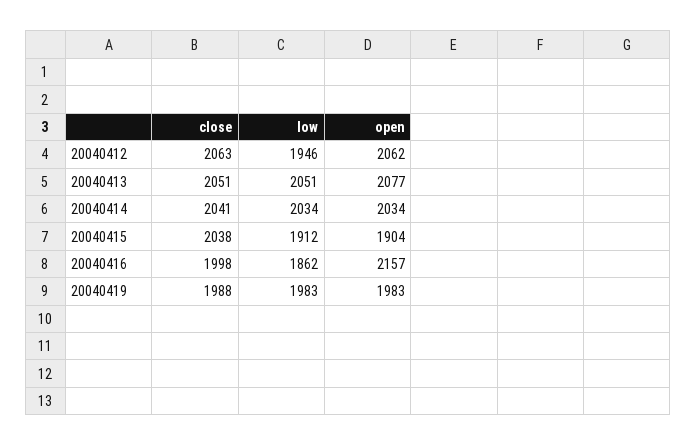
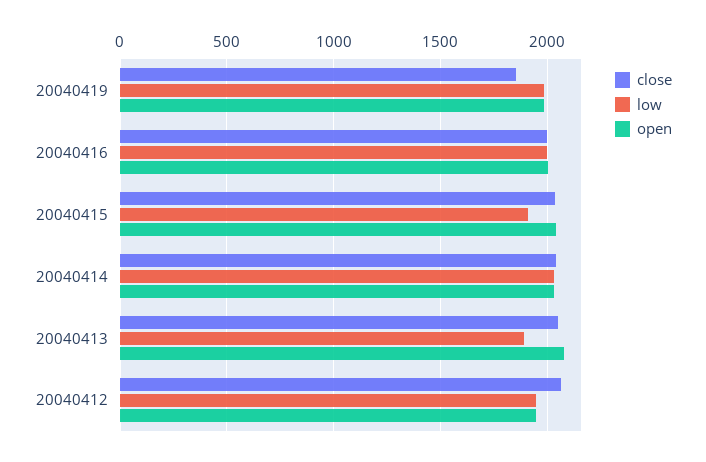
  {
    "close": {
      "20040412": 2063,
      "20040413": 2051,
      "20040414": 2041,
      "20040415": 2038,
      "20040416": 1998,
-     "20040419": 1988
+     "20040419": 1850
    },
    "low": {
      "20040412": 1946,
-     "20040413": 2051,
+     "20040413": 1900,
      "20040414": 2034,
      "20040415": 1912,
-     "20040416": 1862,
+     "20040416": 2000,
      "20040419": 1983
    },
    "open": {
-     "20040412": 2062,
+     "20040412": 1950,
      "20040413": 2077,
      "20040414": 2034,
-     "20040415": 1904,
+     "20040415": 2050,
-     "20040416": 2157,
+     "20040416": 2000,
      "20040419": 1983
    }
  }

